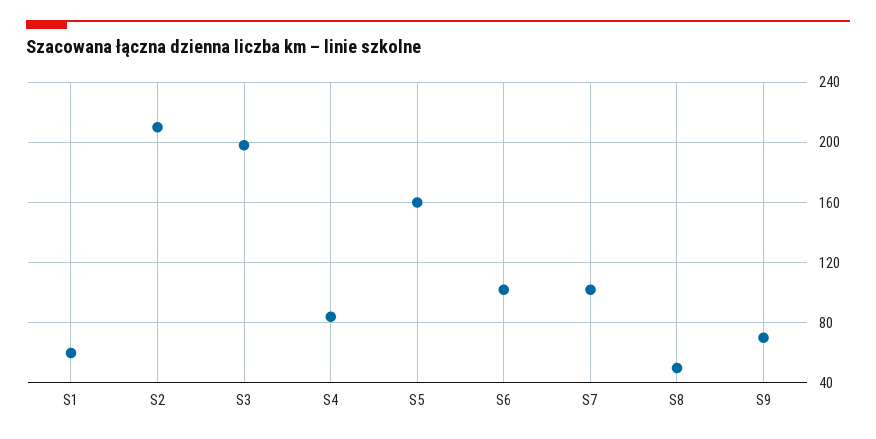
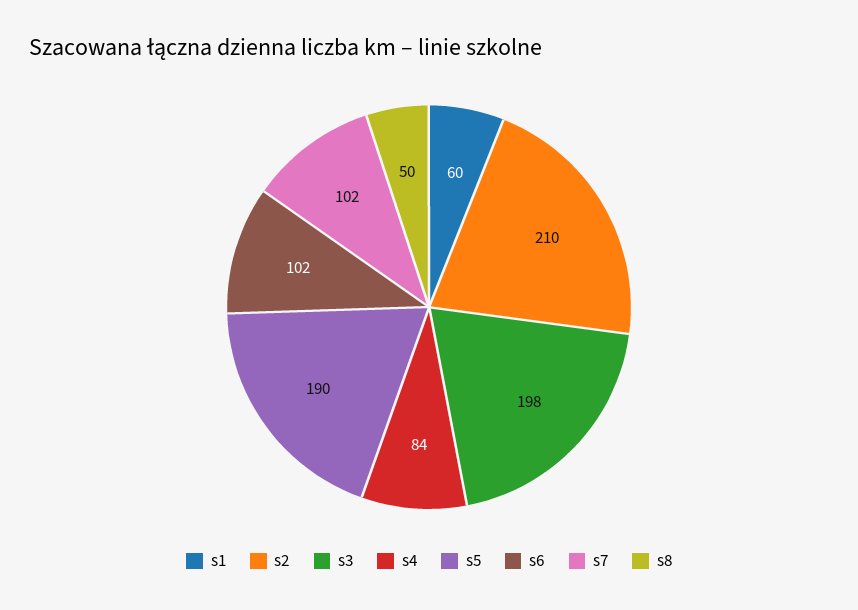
  {
    "S1": 60,
    "S2": 210,
    "S3": 198,
    "S4": 84,
-   "S5": 160,
+   "S5": 190,
    "S6": 102,
    "S7": 102,
-   "S8": 50,
+   "S8": 50
-   "S9": 70
  }

